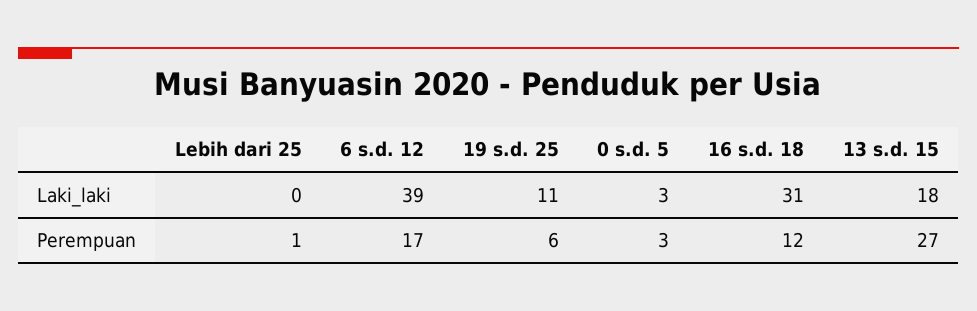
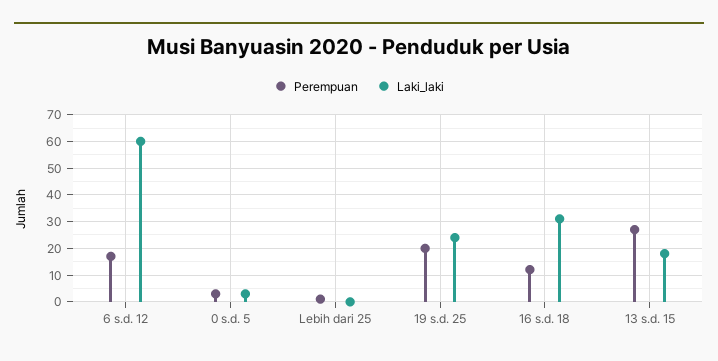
  {
    "Laki_laki": {
      "Lebih dari 25": 0,
-     "6 s.d. 12": 39,
+     "6 s.d. 12": 60,
-     "19 s.d. 25": 11,
+     "19 s.d. 25": 25,
      "0 s.d. 5": 3,
      "16 s.d. 18": 31,
      "13 s.d. 15": 18
    },
    "Perempuan": {
      "Lebih dari 25": 1,
      "6 s.d. 12": 17,
-     "19 s.d. 25": 6,
+     "19 s.d. 25": 20,
      "0 s.d. 5": 3,
      "16 s.d. 18": 12,
      "13 s.d. 15": 27
    }
  }

